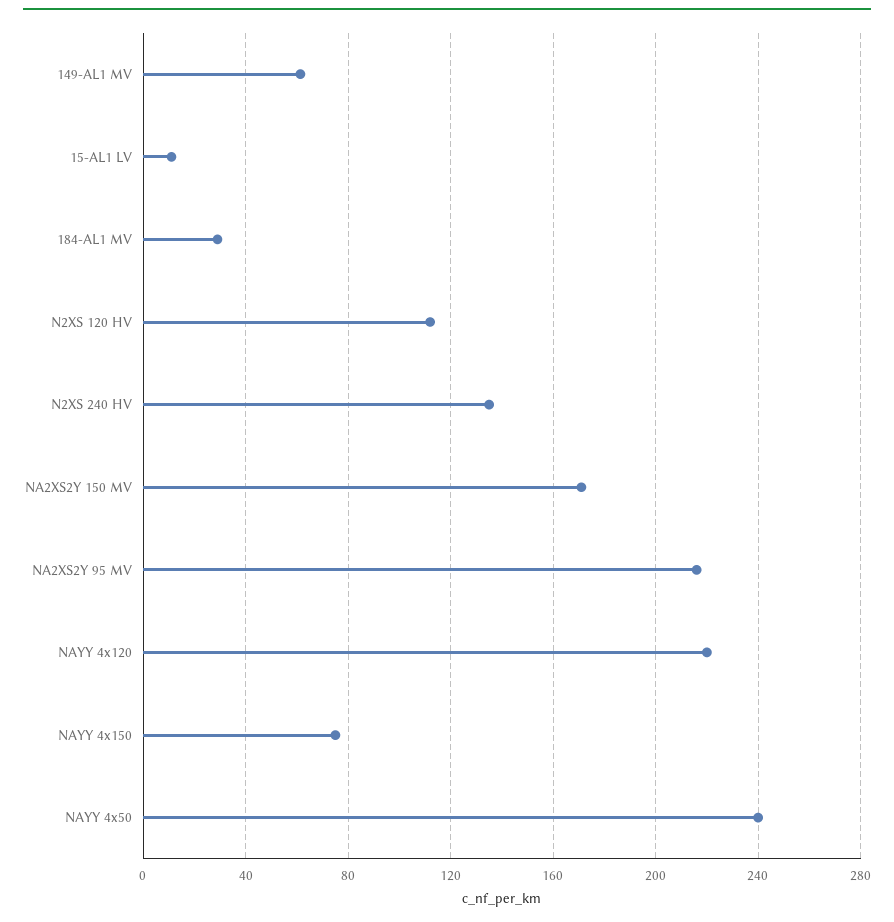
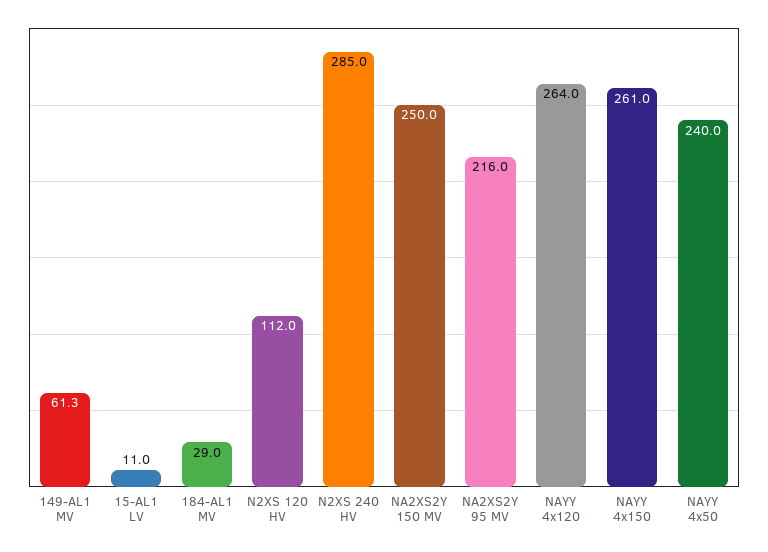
  {
    "149-AL1 MV": 61.3,
    "15-AL1 LV": 11,
    "184-AL1 MV": 29,
    "N2XS 120 HV": 112,
-   "N2XS 240 HV": 135,
+   "N2XS 240 HV": 285,
-   "NA2XS2Y 150 MV": 170,
+   "NA2XS2Y 150 MV": 250,
    "NA2XS2Y 95 MV": 216,
-   "NAYY 4x120": 220,
+   "NAYY 4x120": 264,
-   "NAYY 4x150": 75,
+   "NAYY 4x150": 261,
    "NAYY 4x50": 240
  }

